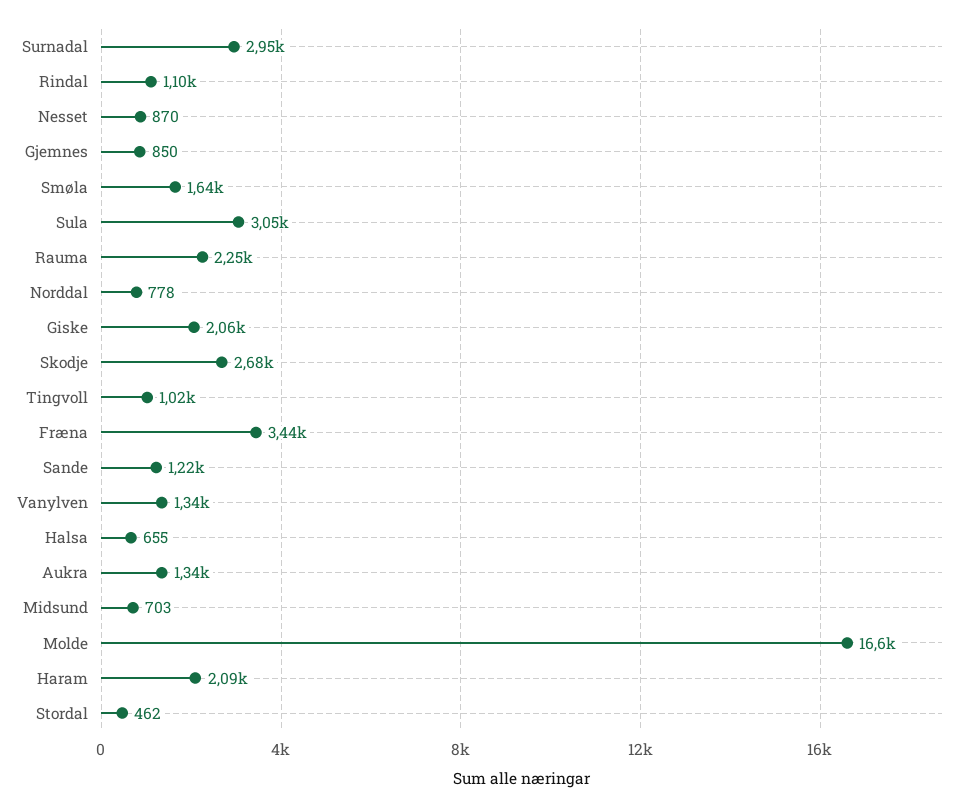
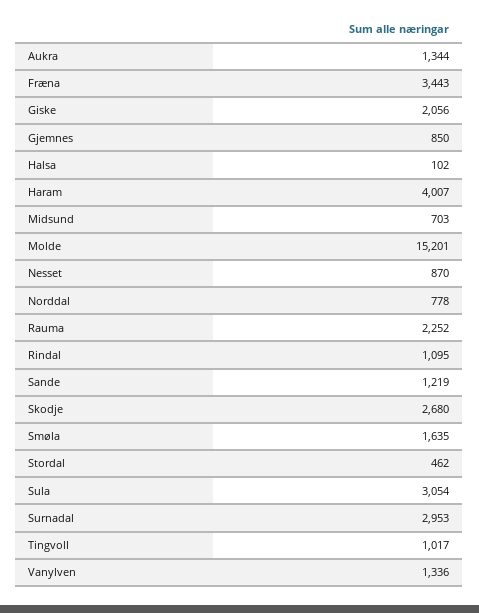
  {
    "Surnadal": 2953,
    "Rindal": 1095,
    "Nesset": 870,
    "Gjemnes": 850,
    "Smøla": 1635,
    "Sula": 3054,
    "Rauma": 2252,
    "Norddal": 778,
    "Giske": 2056,
    "Skodje": 2680,
    "Tingvoll": 1017,
    "Fræna": 3443,
    "Sande": 1219,
    "Vanylven": 1336,
-   "Halsa": 655,
+   "Halsa": 102,
    "Aukra": 1344,
    "Midsund": 703,
-   "Molde": 16600,
+   "Molde": 15201,
-   "Haram": 2090,
+   "Haram": 4007,
    "Stordal": 462
  }

